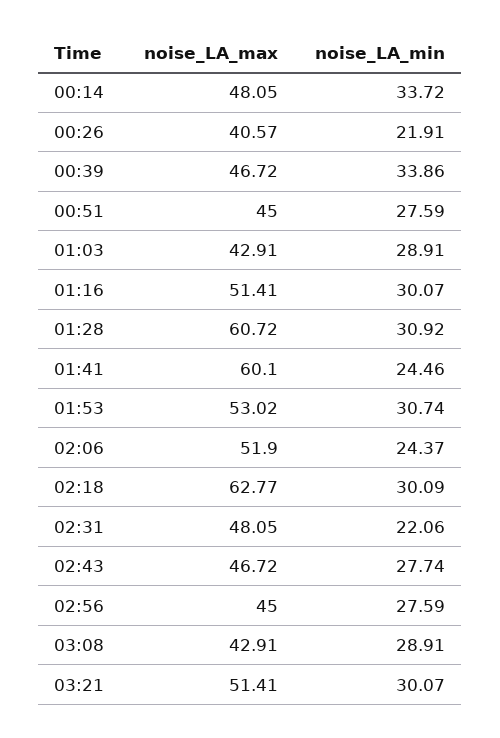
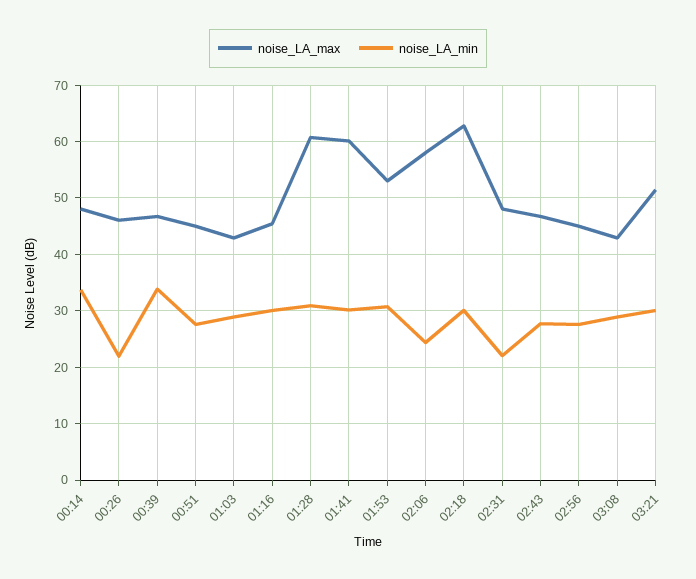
  {
    "noise_LA_max": {
      "00:14": 48.05,
-     "00:26": 40.57,
+     "00:26": 46,
      "00:39": 46.72,
      "00:51": 45,
      "01:03": 42.91,
-     "01:16": 51.41,
+     "01:16": 46,
      "01:28": 60.72,
      "01:41": 60.1,
      "01:53": 53.02,
-     "02:06": 51.9,
+     "02:06": 58,
      "02:18": 62.77,
      "02:31": 48.05,
      "02:43": 46.72,
      "02:56": 45,
      "03:08": 42.91,
      "03:21": 51.41
    },
    "noise_LA_min": {
      "00:14": 33.72,
      "00:26": 21.91,
      "00:39": 33.86,
      "00:51": 27.59,
      "01:03": 28.91,
      "01:16": 30.07,
      "01:28": 30.92,
-     "01:41": 24.46,
+     "01:41": 30,
      "01:53": 30.74,
      "02:06": 24.37,
      "02:18": 30.09,
      "02:31": 22.06,
      "02:43": 27.74,
      "02:56": 27.59,
      "03:08": 28.91,
      "03:21": 30.07
    }
  }

